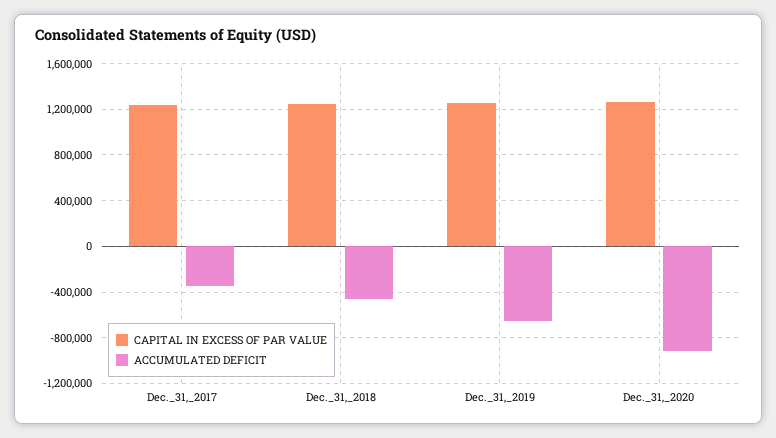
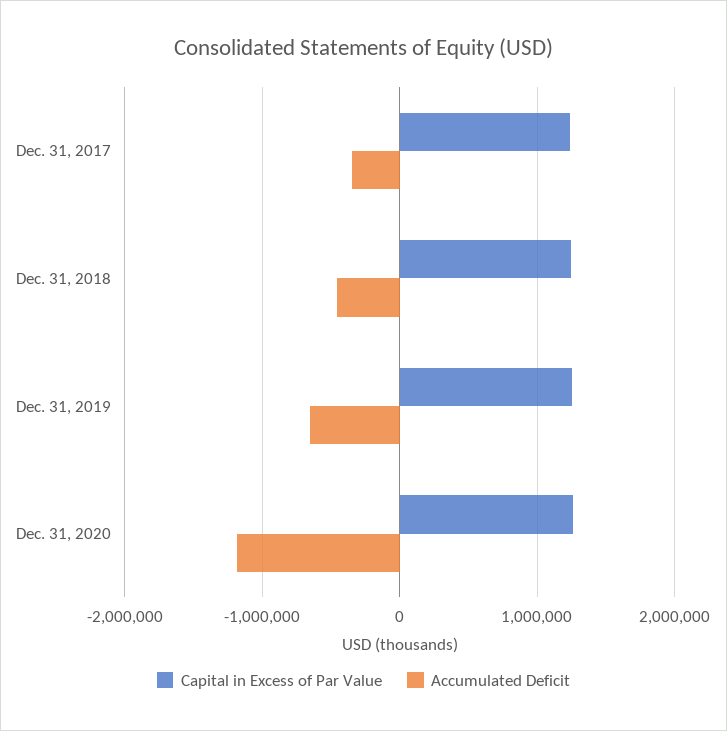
  {
    "CAPITAL IN EXCESS OF PAR VALUE": {
      "Dec._31,_2017": 1200000,
      "Dec._31,_2018": 1200000,
      "Dec._31,_2019": 1300000,
      "Dec._31,_2020": 1300000
    },
    "ACCUMULATED DEFICIT": {
      "Dec._31,_2017": -400000,
      "Dec._31,_2018": -500000,
      "Dec._31,_2019": -700000,
-     "Dec._31,_2020": -900000
+     "Dec._31,_2020": -1200000
    }
  }

